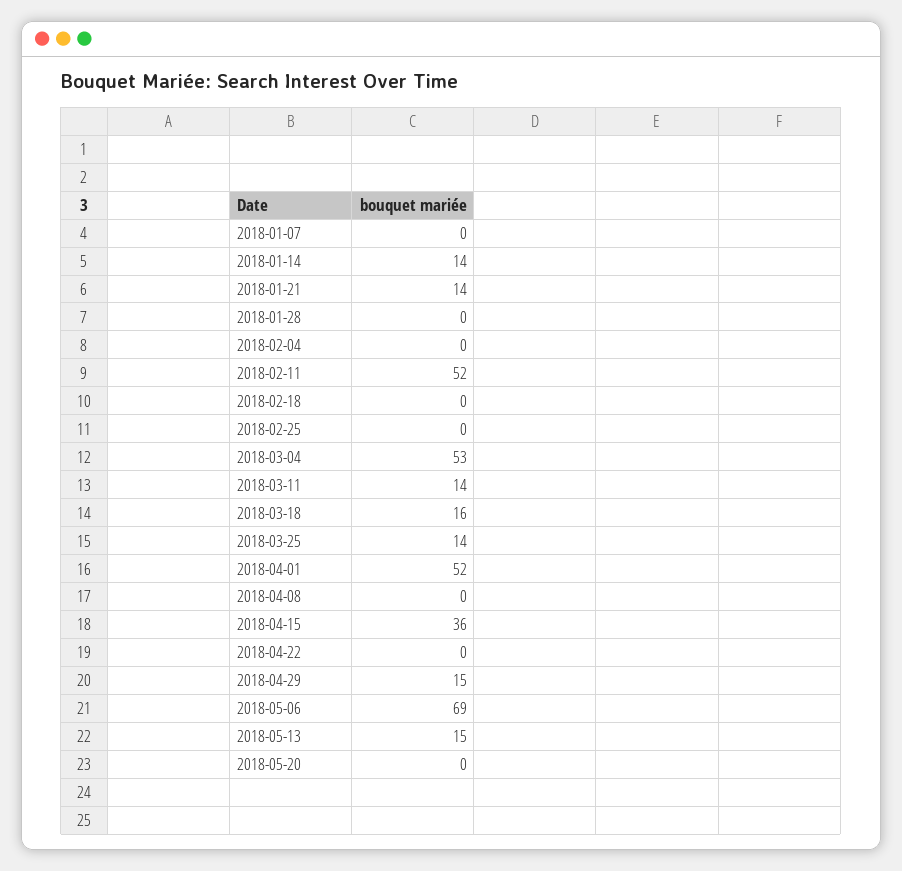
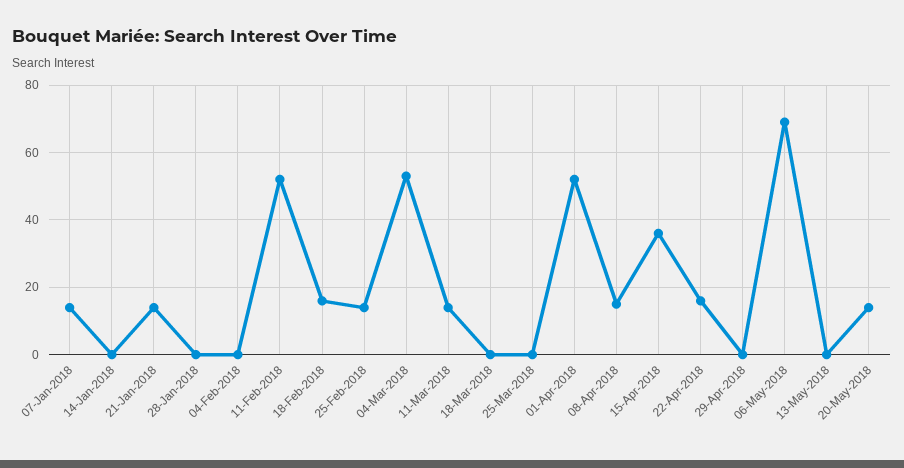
  {
-   "2018-01-07": 0,
+   "2018-01-07": 15,
-   "2018-01-14": 14,
+   "2018-01-14": 0,
    "2018-01-21": 14,
    "2018-01-28": 0,
    "2018-02-04": 0,
    "2018-02-11": 52,
-   "2018-02-18": 0,
+   "2018-02-18": 15,
-   "2018-02-25": 0,
+   "2018-02-25": 15,
    "2018-03-04": 53,
    "2018-03-11": 14,
-   "2018-03-18": 16,
+   "2018-03-18": 0,
-   "2018-03-25": 14,
+   "2018-03-25": 0,
    "2018-04-01": 52,
-   "2018-04-08": 0,
+   "2018-04-08": 15,
    "2018-04-15": 36,
-   "2018-04-22": 0,
+   "2018-04-22": 15,
-   "2018-04-29": 15,
+   "2018-04-29": 0,
    "2018-05-06": 69,
-   "2018-05-13": 15,
+   "2018-05-13": 0,
-   "2018-05-20": 0
+   "2018-05-20": 15
  }

